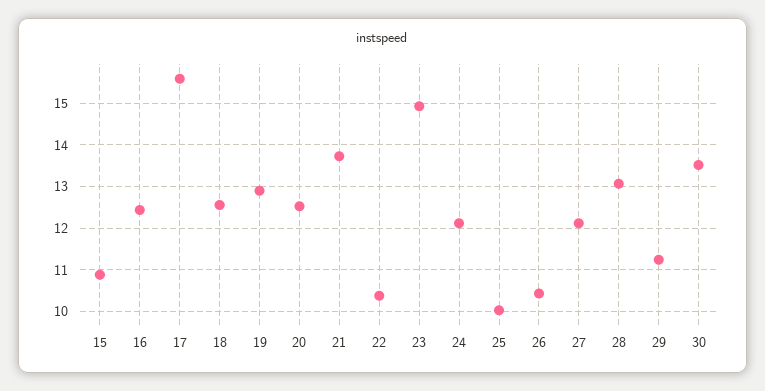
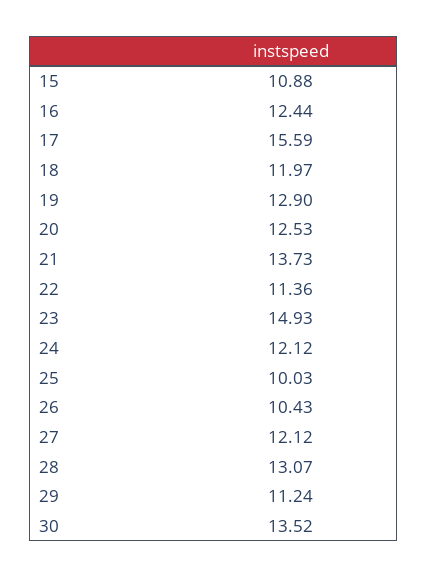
  {
    "15": 10.88,
    "16": 12.44,
    "17": 15.59,
-   "18": 12.6,
+   "18": 11.97,
    "19": 12.9,
    "20": 12.53,
    "21": 13.73,
-   "22": 10.4,
+   "22": 11.36,
    "23": 14.93,
    "24": 12.12,
    "25": 10.03,
    "26": 10.43,
    "27": 12.12,
    "28": 13.07,
    "29": 11.24,
    "30": 13.52
  }

